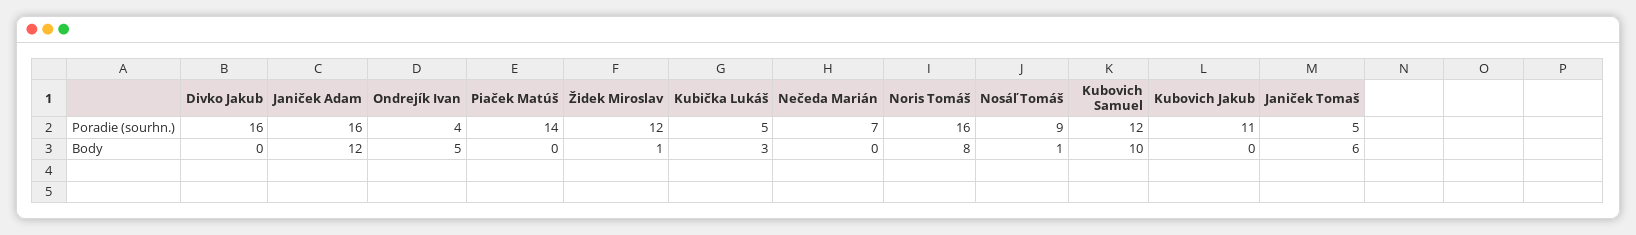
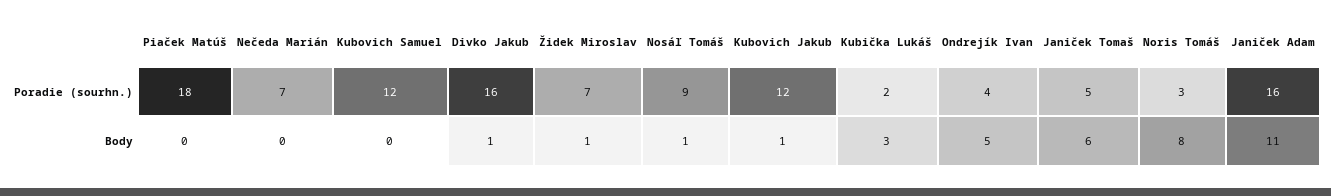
  {
    "Divko Jakub": {
      "Poradie (sourhn.)": 16,
-     "Body": 0
+     "Body": 1
    },
    "Janiček Adam": {
      "Poradie (sourhn.)": 16,
-     "Body": 12
+     "Body": 11
    },
    "Ondrejík Ivan": {
      "Poradie (sourhn.)": 4,
      "Body": 5
    },
    "Piaček Matúš": {
-     "Poradie (sourhn.)": 14,
+     "Poradie (sourhn.)": 18,
      "Body": 0
    },
    "Židek Miroslav": {
-     "Poradie (sourhn.)": 12,
+     "Poradie (sourhn.)": 7,
      "Body": 1
    },
    "Kubička Lukáš": {
-     "Poradie (sourhn.)": 5,
+     "Poradie (sourhn.)": 2,
      "Body": 3
    },
    "Nečeda Marián": {
      "Poradie (sourhn.)": 7,
      "Body": 0
    },
    "Noris Tomáš": {
-     "Poradie (sourhn.)": 16,
+     "Poradie (sourhn.)": 3,
      "Body": 8
    },
    "Nosáľ Tomáš": {
      "Poradie (sourhn.)": 9,
      "Body": 1
    },
    "Kubovich Samuel": {
      "Poradie (sourhn.)": 12,
-     "Body": 10
+     "Body": 0
    },
    "Kubovich Jakub": {
-     "Poradie (sourhn.)": 11,
+     "Poradie (sourhn.)": 12,
-     "Body": 0
+     "Body": 1
    },
    "Janiček Tomaš": {
      "Poradie (sourhn.)": 5,
      "Body": 6
    }
  }

